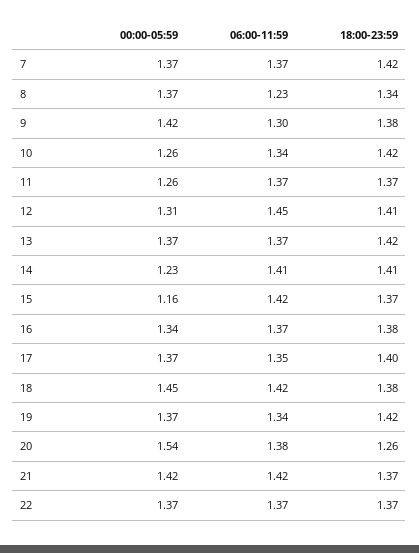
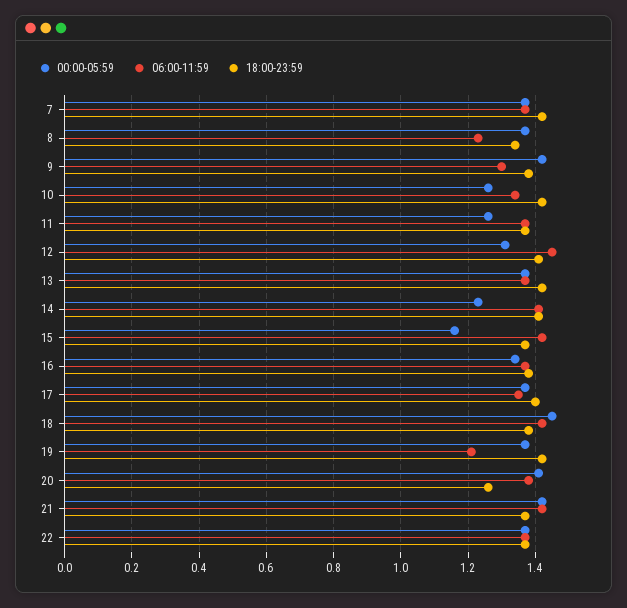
  {
    "00:00-05:59": {
      "7": 1.37,
      "8": 1.37,
      "9": 1.42,
      "10": 1.26,
      "11": 1.26,
      "12": 1.31,
      "13": 1.37,
      "14": 1.23,
      "15": 1.16,
      "16": 1.34,
      "17": 1.37,
      "18": 1.45,
      "19": 1.37,
-     "20": 1.54,
+     "20": 1.4,
      "21": 1.42,
      "22": 1.37
    },
    "06:00-11:59": {
      "7": 1.37,
      "8": 1.23,
      "9": 1.3,
      "10": 1.34,
      "11": 1.37,
      "12": 1.45,
      "13": 1.37,
      "14": 1.41,
      "15": 1.42,
      "16": 1.37,
      "17": 1.35,
      "18": 1.42,
-     "19": 1.34,
+     "19": 1.2,
      "20": 1.38,
      "21": 1.42,
      "22": 1.37
    },
    "18:00-23:59": {
      "7": 1.42,
      "8": 1.34,
      "9": 1.38,
      "10": 1.42,
      "11": 1.37,
      "12": 1.41,
      "13": 1.42,
      "14": 1.41,
      "15": 1.37,
      "16": 1.38,
      "17": 1.4,
      "18": 1.38,
      "19": 1.42,
      "20": 1.26,
      "21": 1.37,
      "22": 1.37
    }
  }

